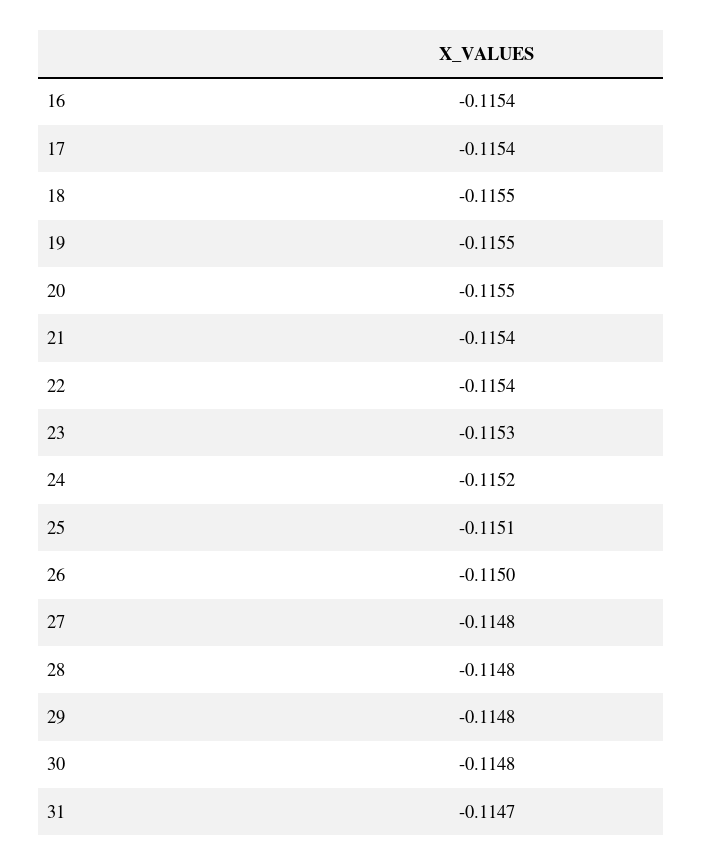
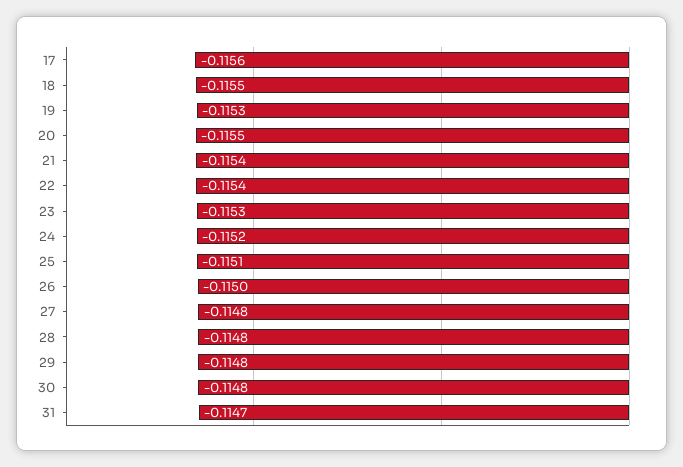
  {
-   "16": -0.1154,
-   "17": -0.1154,
+   "17": -0.1156,
    "18": -0.1155,
-   "19": -0.1155,
+   "19": -0.1153,
    "20": -0.1155,
    "21": -0.1154,
    "22": -0.1154,
    "23": -0.1153,
    "24": -0.1152,
    "25": -0.1151,
    "26": -0.115,
    "27": -0.1148,
    "28": -0.1148,
    "29": -0.1148,
    "30": -0.1148,
    "31": -0.1147
  }

